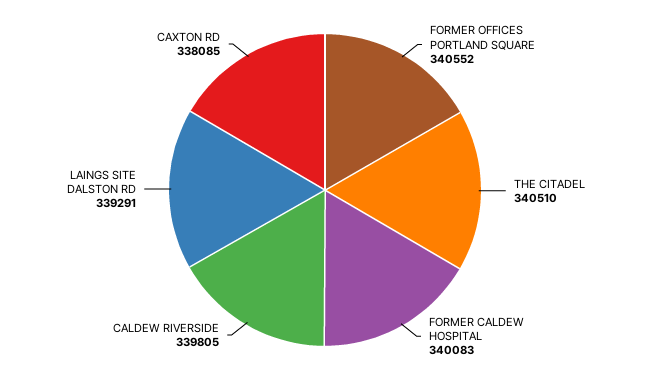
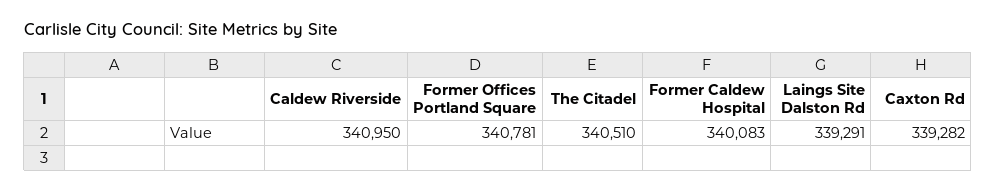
  {
-   "FORMER OFFICES PORTLAND SQUARE": 340552,
+   "FORMER OFFICES PORTLAND SQUARE": 340781,
    "THE CITADEL": 340510,
    "FORMER CALDEW HOSPITAL": 340083,
-   "CALDEW RIVERSIDE": 339805,
+   "CALDEW RIVERSIDE": 340950,
    "LAINGS SITE DALSTON RD": 339291,
-   "CAXTON RD": 338085
+   "CAXTON RD": 339282
  }

